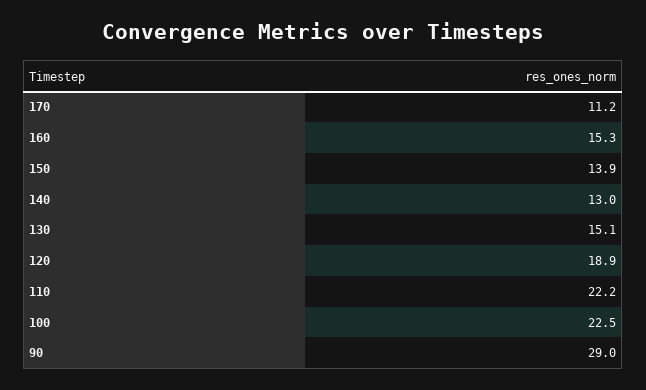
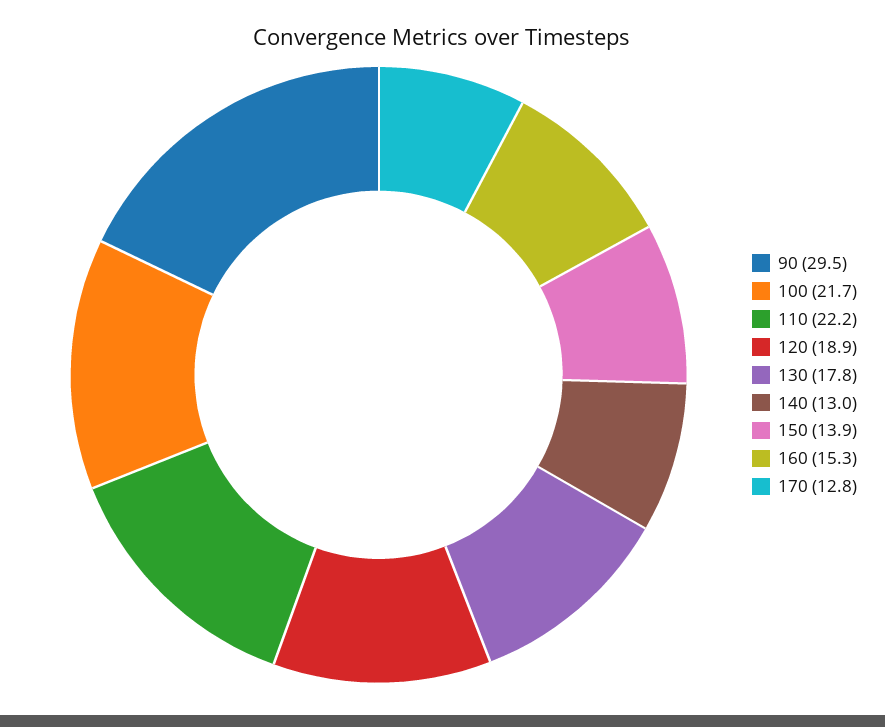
  {
-   "170": 11.2,
+   "170": 12.8,
    "160": 15.3,
    "150": 13.9,
    "140": 13,
-   "130": 15.1,
+   "130": 17.8,
    "120": 18.9,
    "110": 22.2,
-   "100": 22.5,
+   "100": 21.7,
-   "90": 29
+   "90": 29.5
  }

